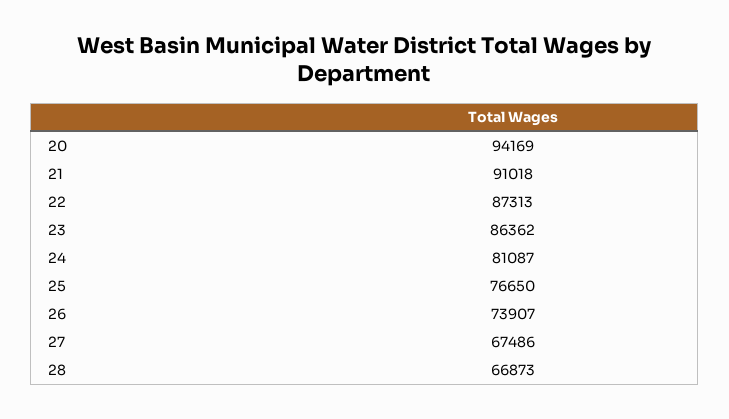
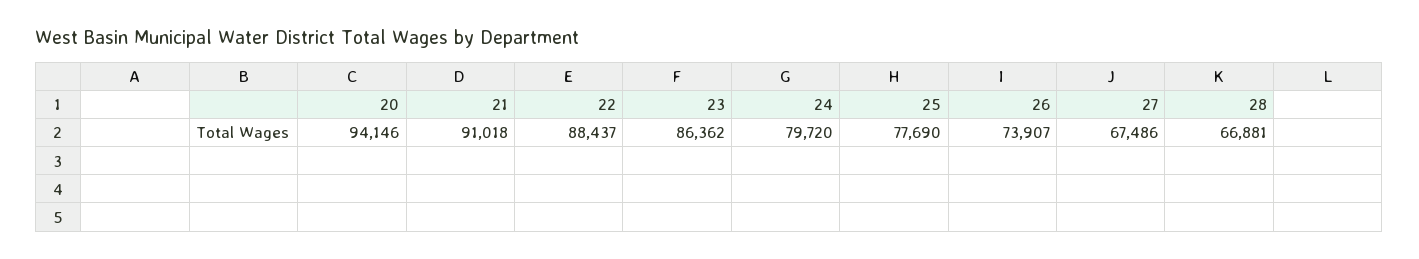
  {
-   "20": 94169,
+   "20": 94146,
    "21": 91018,
-   "22": 87313,
+   "22": 88437,
    "23": 86362,
-   "24": 81087,
+   "24": 79720,
-   "25": 76650,
+   "25": 77690,
    "26": 73907,
    "27": 67486,
-   "28": 66873
+   "28": 66881
  }

